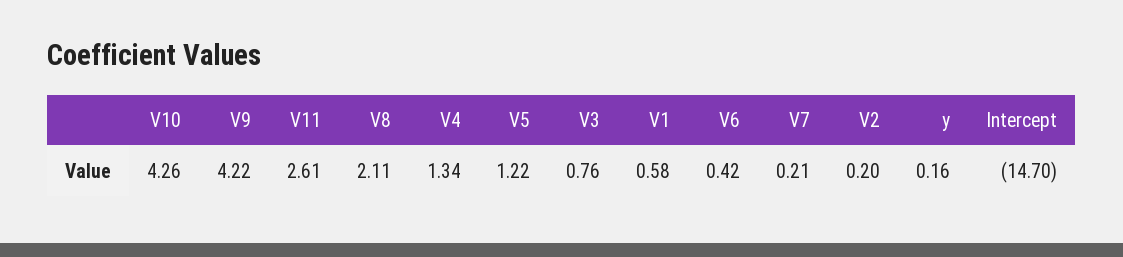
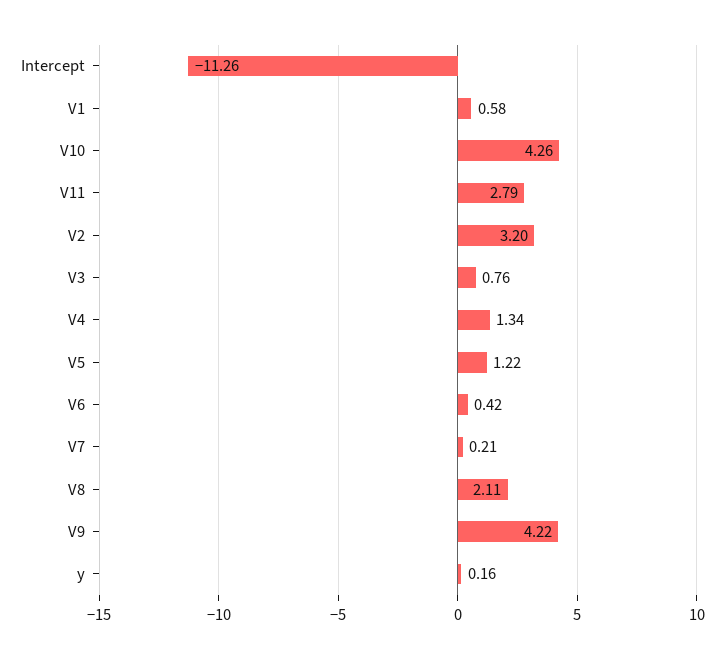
  {
    "V10": 4.26,
    "V9": 4.22,
-   "V11": 2.61,
+   "V11": 2.79,
    "V8": 2.11,
    "V4": 1.34,
    "V5": 1.22,
    "V3": 0.76,
    "V1": 0.58,
    "V6": 0.42,
    "V7": 0.21,
-   "V2": 0.2,
+   "V2": 3.2,
    "y": 0.16,
-   "Intercept": -14.7
+   "Intercept": -11.26
  }

